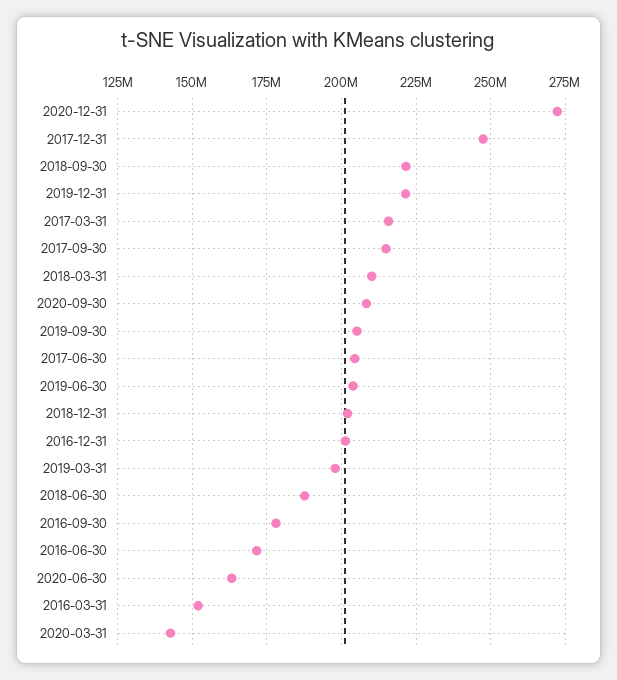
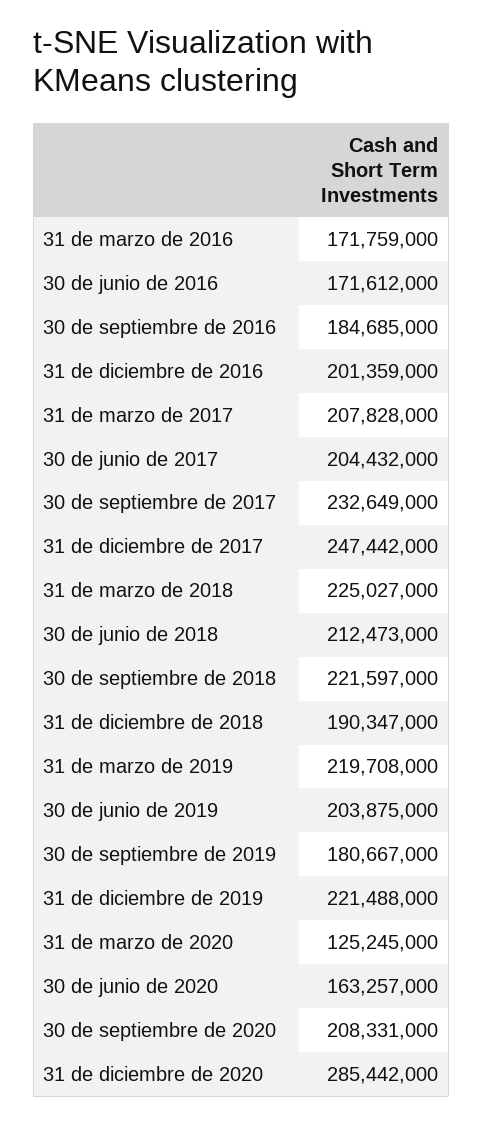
  {
-   "2020-12-31": 272500000,
+   "2020-12-31": 285442000,
    "2017-12-31": 247442000,
    "2018-09-30": 221597000,
    "2019-12-31": 221488000,
-   "2017-03-31": 215000000,
+   "2017-03-31": 207828000,
-   "2017-09-30": 215000000,
+   "2017-09-30": 232649000,
-   "2018-03-31": 210000000,
+   "2018-03-31": 225027000,
    "2020-09-30": 208331000,
-   "2019-09-30": 205000000,
+   "2019-09-30": 180667000,
    "2017-06-30": 204432000,
    "2019-06-30": 203875000,
-   "2018-12-31": 202500000,
+   "2018-12-31": 190347000,
    "2016-12-31": 201359000,
-   "2019-03-31": 197500000,
+   "2019-03-31": 219708000,
-   "2018-06-30": 187500000,
+   "2018-06-30": 212473000,
-   "2016-09-30": 177500000,
+   "2016-09-30": 184685000,
    "2016-06-30": 171612000,
    "2020-06-30": 163257000,
-   "2016-03-31": 152500000,
+   "2016-03-31": 171759000,
-   "2020-03-31": 142500000
+   "2020-03-31": 125245000
  }

